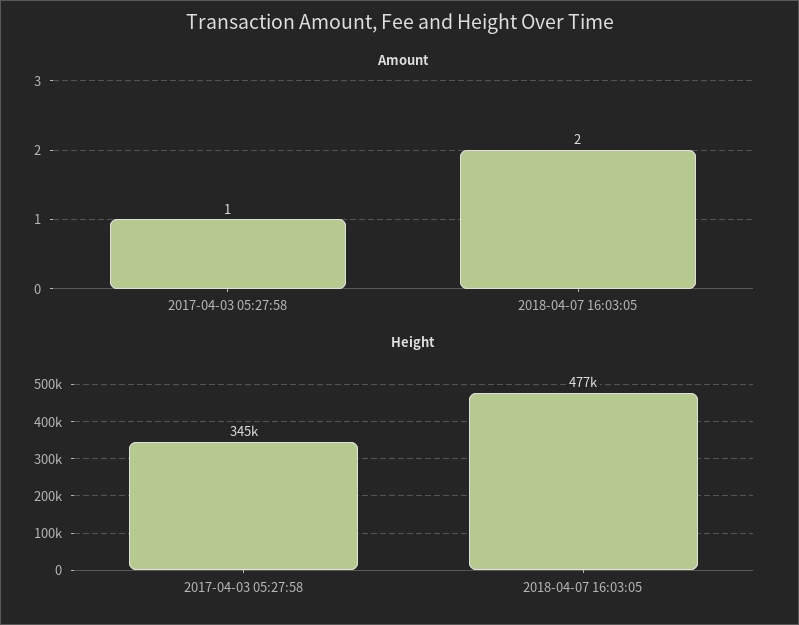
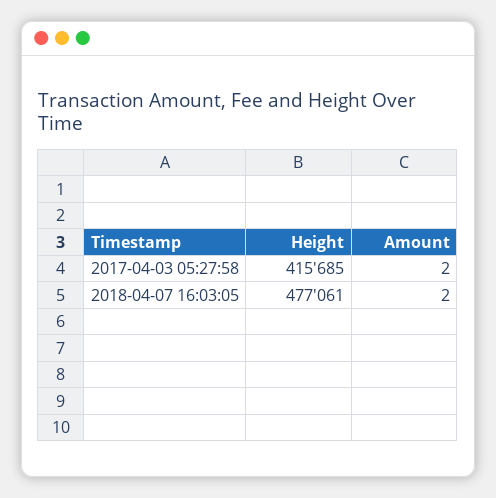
  {
    "Amount": {
-     "2017-04-03 05:27:58": 1,
+     "2017-04-03 05:27:58": 2,
      "2018-04-07 16:03:05": 2
    },
    "Height": {
-     "2017-04-03 05:27:58": 345000,
+     "2017-04-03 05:27:58": 415685,
      "2018-04-07 16:03:05": 477061
    }
  }

